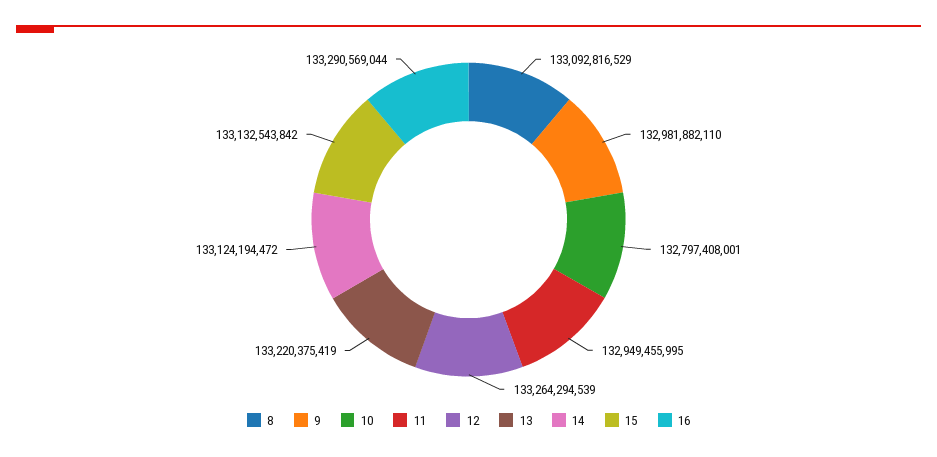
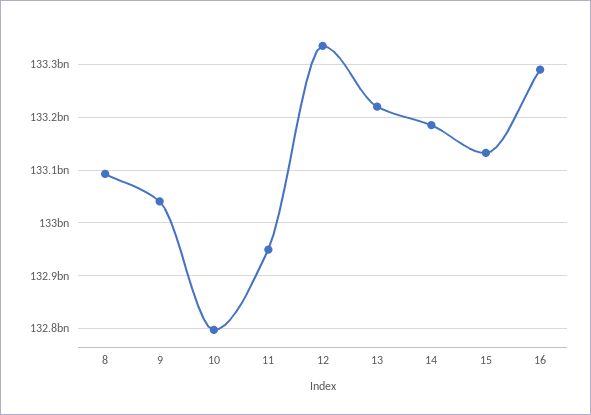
  {
    "8": 133092816529,
-   "9": 132981882110,
+   "9": 133040000000,
    "10": 132797408001,
    "11": 132949455995,
-   "12": 133264294539,
+   "12": 133340000000,
    "13": 133220375419,
-   "14": 133124194472,
+   "14": 133180000000,
    "15": 133132543842,
    "16": 133290569044
  }

